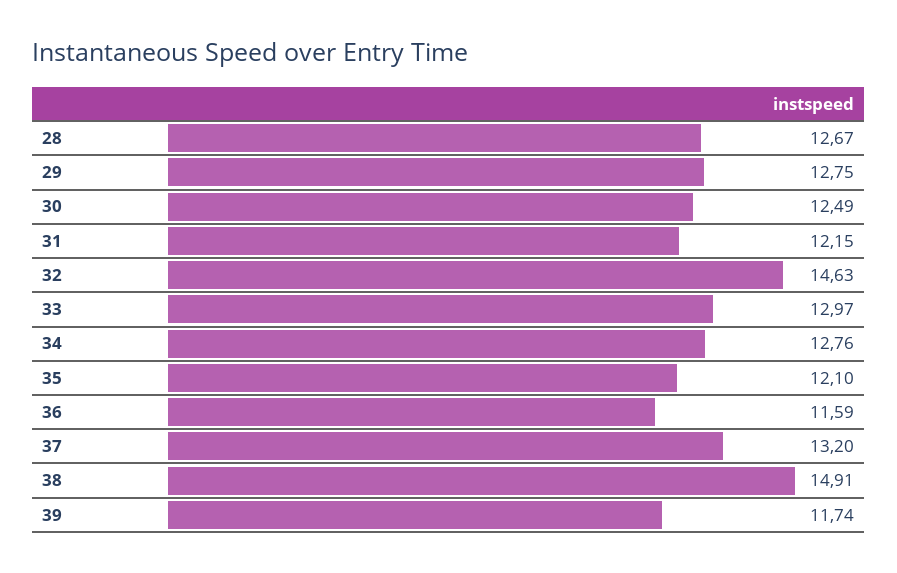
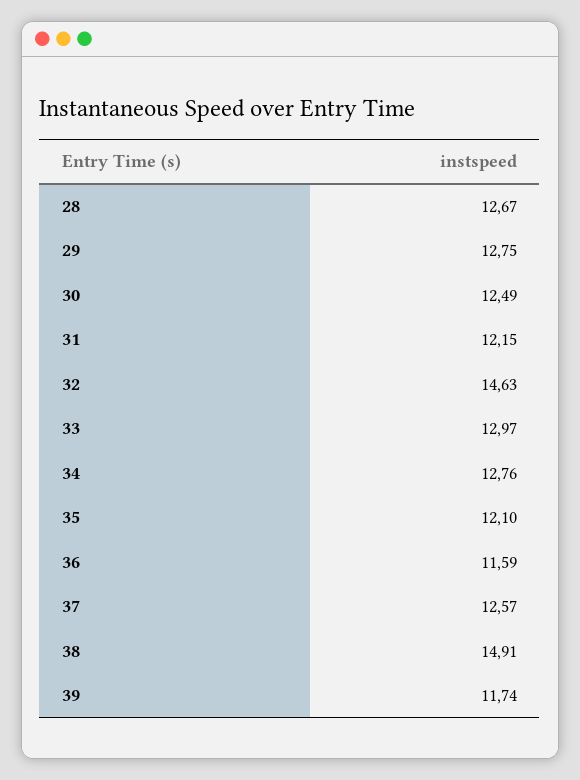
  {
    "28": 12.67,
    "29": 12.75,
    "30": 12.49,
    "31": 12.15,
    "32": 14.63,
    "33": 12.97,
    "34": 12.76,
    "35": 12.1,
    "36": 11.59,
-   "37": 13.2,
+   "37": 12.57,
    "38": 14.91,
    "39": 11.74
  }

